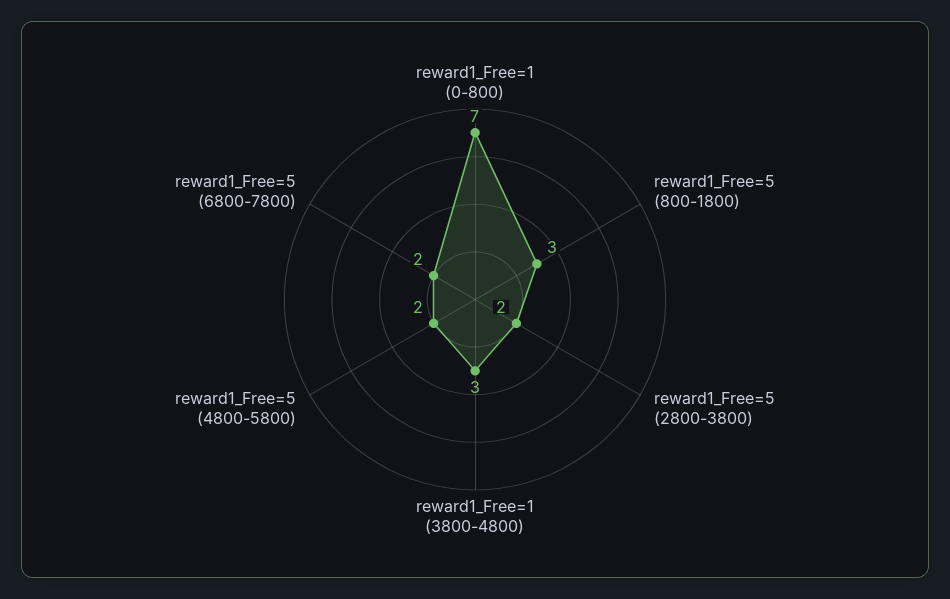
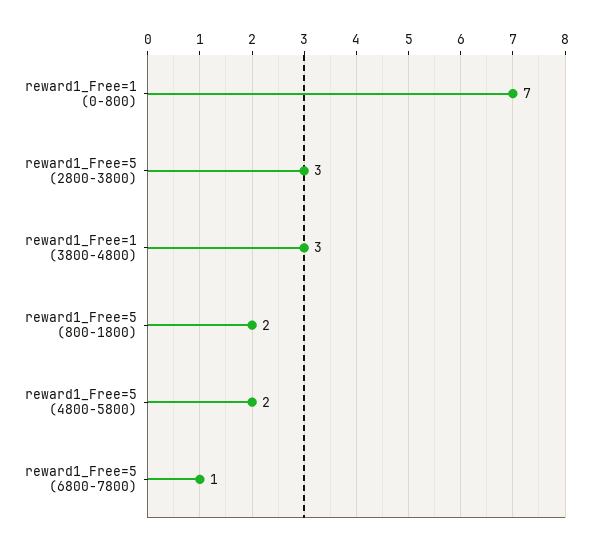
  {
    "reward1_Free=1 (0-800)": 7,
-   "reward1_Free=5 (800-1800)": 3,
+   "reward1_Free=5 (800-1800)": 2,
-   "reward1_Free=5 (2800-3800)": 2,
+   "reward1_Free=5 (2800-3800)": 3,
    "reward1_Free=1 (3800-4800)": 3,
    "reward1_Free=5 (4800-5800)": 2,
-   "reward1_Free=5 (6800-7800)": 2
+   "reward1_Free=5 (6800-7800)": 1
  }

